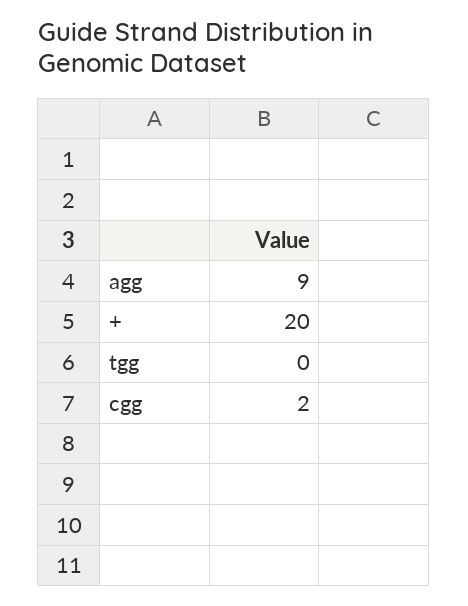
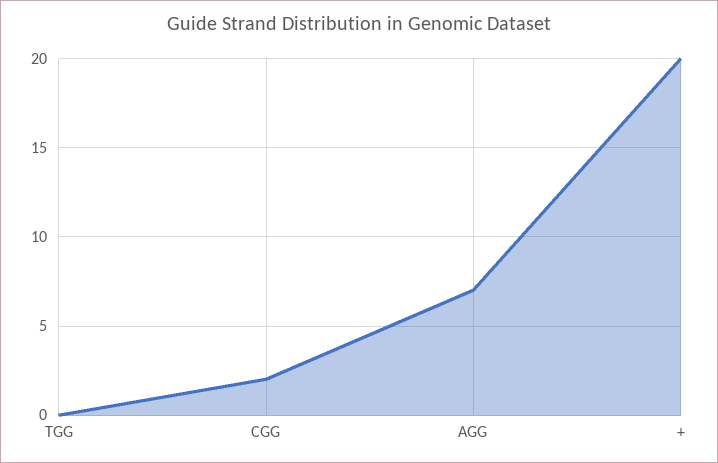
  {
-   "agg": 9,
+   "agg": 7,
    "+": 20,
    "tgg": 0,
    "cgg": 2
  }

